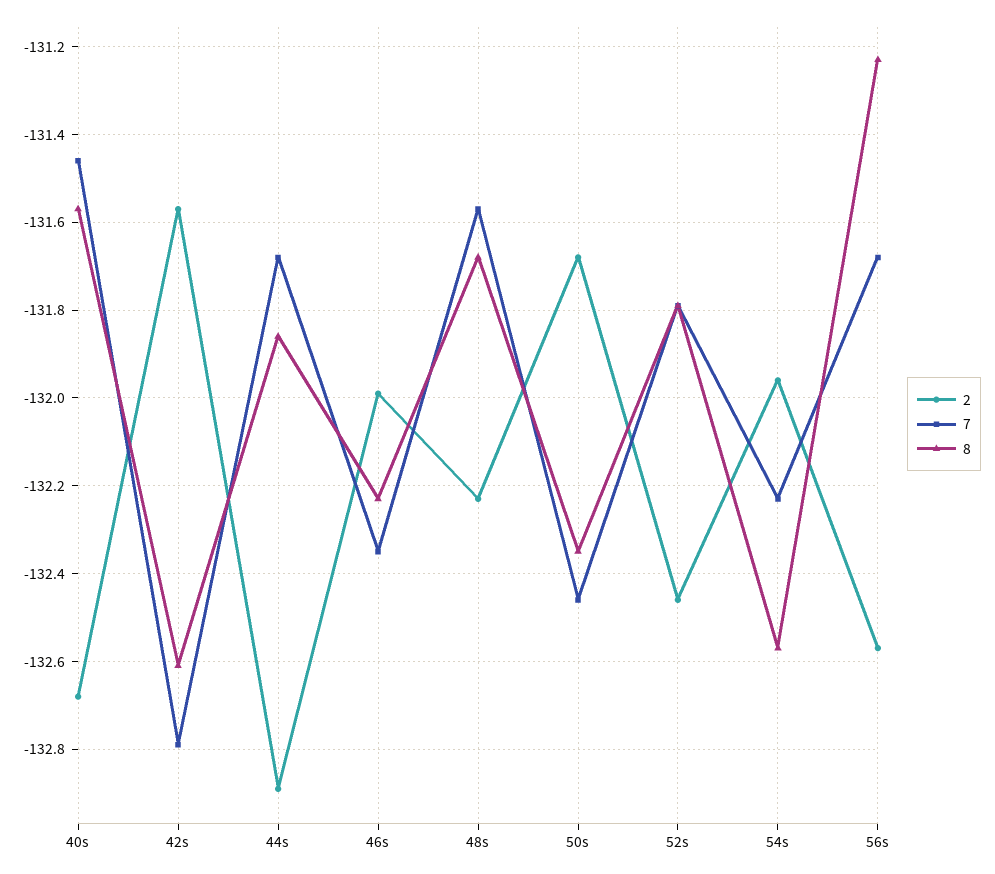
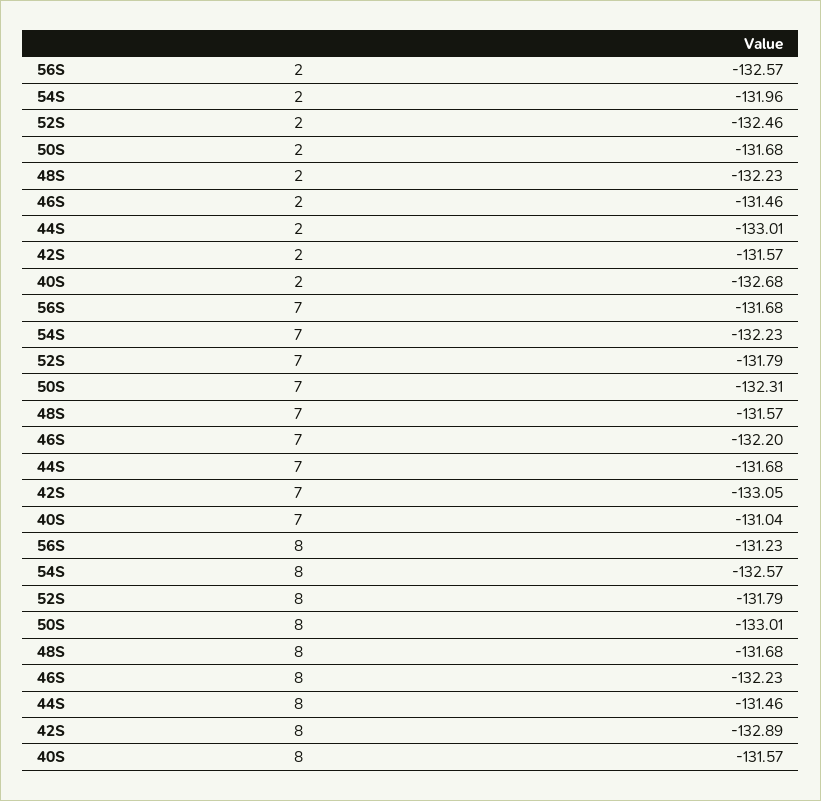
  {
    "2": {
      "40s": -132.68,
      "42s": -131.57,
-     "44s": -132.9,
+     "44s": -133.01,
-     "46s": -132,
+     "46s": -131.46,
      "48s": -132.23,
      "50s": -131.68,
      "52s": -132.46,
      "54s": -131.96,
      "56s": -132.57
    },
    "7": {
-     "40s": -131.45,
+     "40s": -131.04,
-     "42s": -132.8,
+     "42s": -133.05,
      "44s": -131.68,
-     "46s": -132.35,
+     "46s": -132.2,
      "48s": -131.57,
-     "50s": -132.45,
+     "50s": -132.31,
      "52s": -131.79,
      "54s": -132.23,
      "56s": -131.68
    },
    "8": {
      "40s": -131.57,
-     "42s": -132.6,
+     "42s": -132.89,
-     "44s": -131.85,
+     "44s": -131.46,
      "46s": -132.23,
      "48s": -131.68,
-     "50s": -132.35,
+     "50s": -133.01,
      "52s": -131.79,
      "54s": -132.57,
      "56s": -131.23
    }
  }

